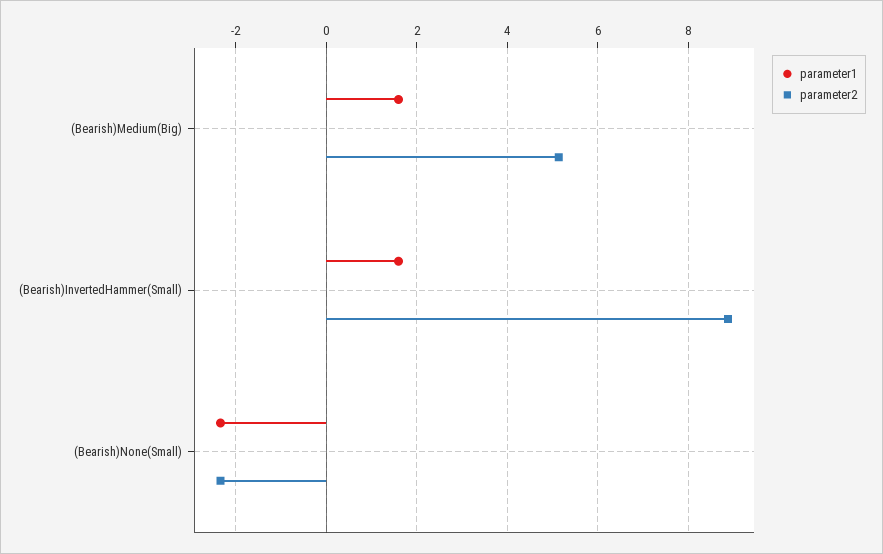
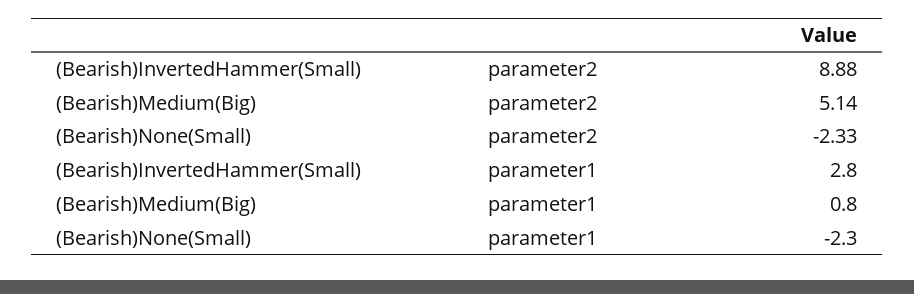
  {
    "parameter1": {
-     "(Bearish)Medium(Big)": 1.6,
+     "(Bearish)Medium(Big)": 0.8,
-     "(Bearish)InvertedHammer(Small)": 1.6,
+     "(Bearish)InvertedHammer(Small)": 2.8,
      "(Bearish)None(Small)": -2.3
    },
    "parameter2": {
      "(Bearish)Medium(Big)": 5.14,
      "(Bearish)InvertedHammer(Small)": 8.88,
      "(Bearish)None(Small)": -2.33
    }
  }

